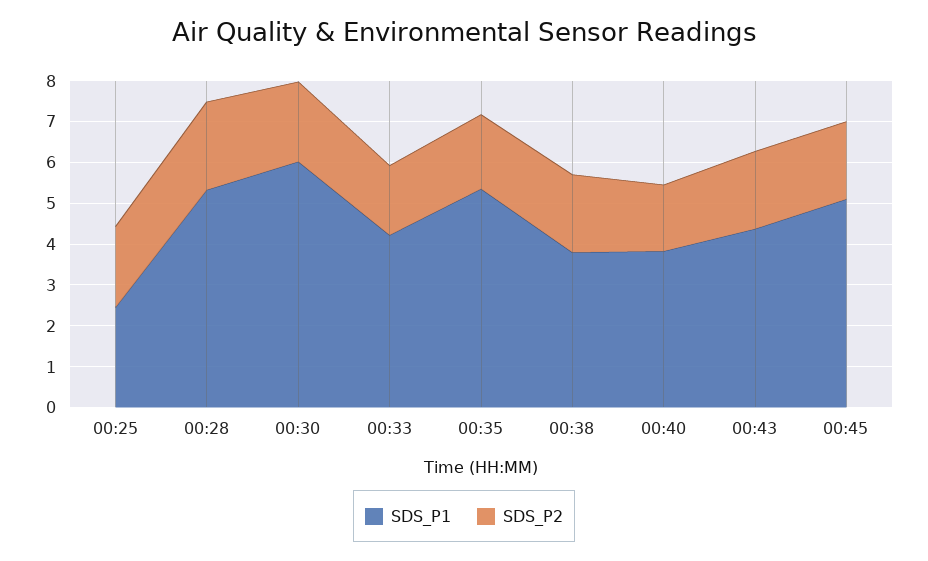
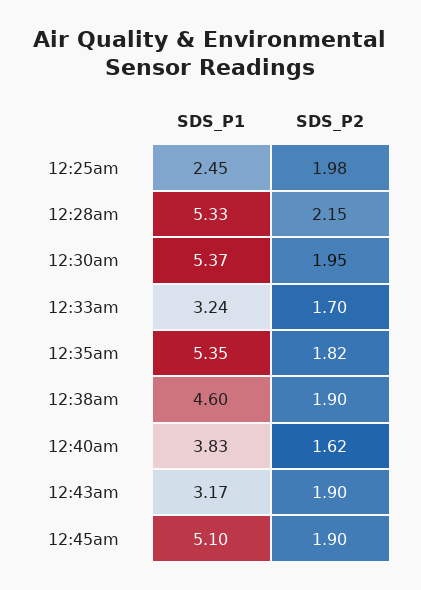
  {
    "SDS_P1": {
      "00:25": 2.45,
      "00:28": 5.33,
-     "00:30": 6,
+     "00:30": 5.37,
-     "00:33": 4.2,
+     "00:33": 3.24,
      "00:35": 5.35,
-     "00:38": 3.8,
+     "00:38": 4.6,
      "00:40": 3.83,
-     "00:43": 4.4,
+     "00:43": 3.17,
      "00:45": 5.1
    },
    "SDS_P2": {
      "00:25": 1.98,
      "00:28": 2.15,
      "00:30": 1.95,
      "00:33": 1.7,
      "00:35": 1.82,
      "00:38": 1.9,
      "00:40": 1.62,
      "00:43": 1.9,
      "00:45": 1.9
    }
  }

